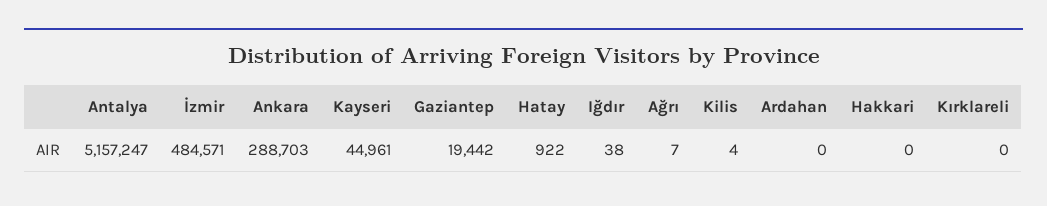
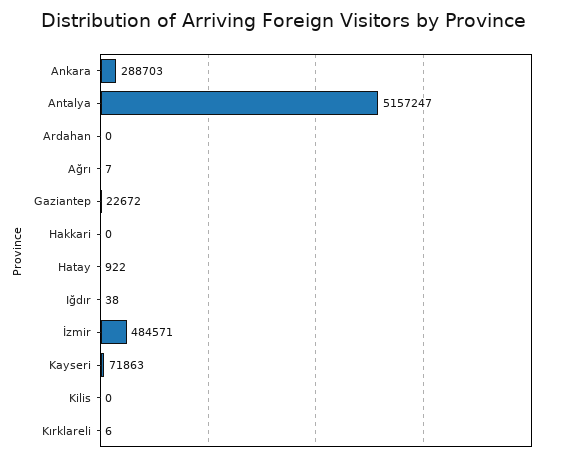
  {
    "Antalya": 5157247,
    "İzmir": 484571,
    "Ankara": 288703,
-   "Kayseri": 44961,
+   "Kayseri": 71863,
-   "Gaziantep": 19442,
+   "Gaziantep": 22672,
    "Hatay": 922,
    "Iğdır": 38,
    "Ağrı": 7,
-   "Kilis": 4,
+   "Kilis": 0,
    "Ardahan": 0,
    "Hakkari": 0,
-   "Kırklareli": 0
+   "Kırklareli": 6
  }

